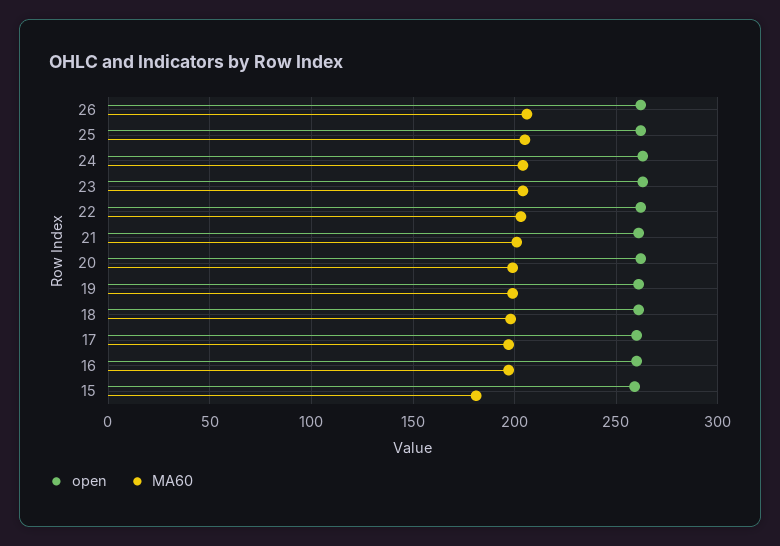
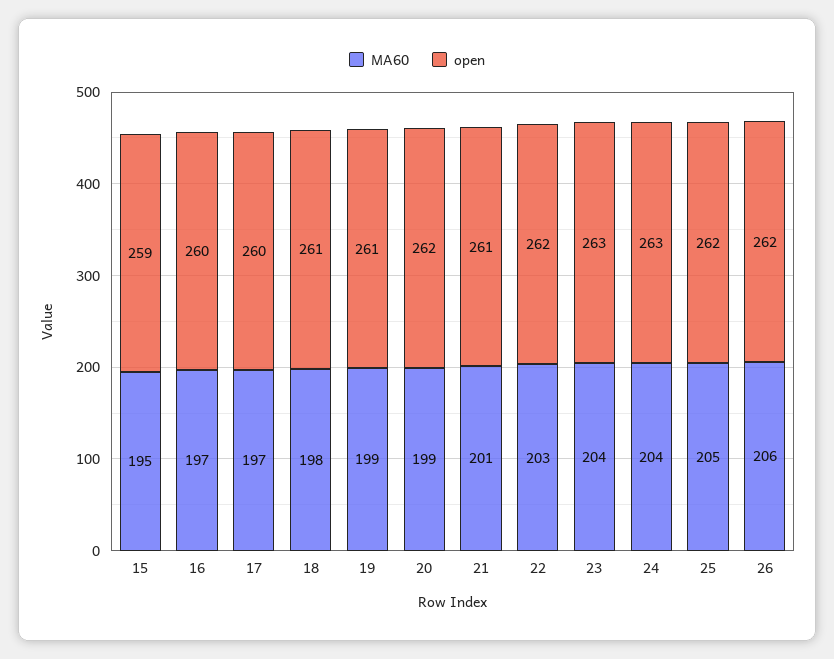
  {
    "open": {
      "26": 262,
      "25": 262,
      "24": 263,
      "23": 263,
      "22": 262,
      "21": 261,
      "20": 262,
      "19": 261,
      "18": 261,
      "17": 260,
      "16": 260,
      "15": 259
    },
    "MA60": {
      "26": 206,
      "25": 205,
      "24": 204,
      "23": 204,
      "22": 203,
      "21": 201,
      "20": 199,
      "19": 199,
      "18": 198,
      "17": 197,
      "16": 197,
-     "15": 180
+     "15": 195
    }
  }

